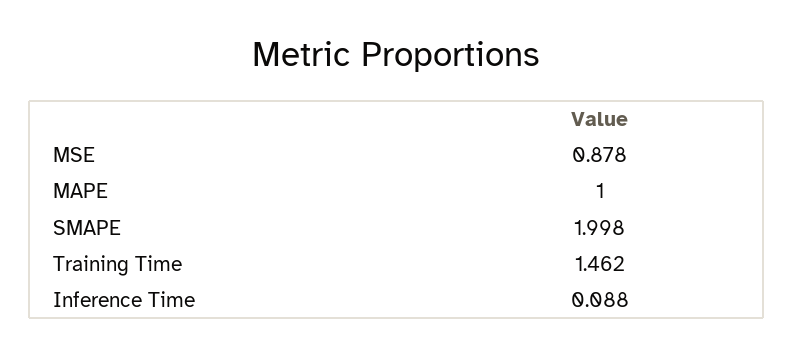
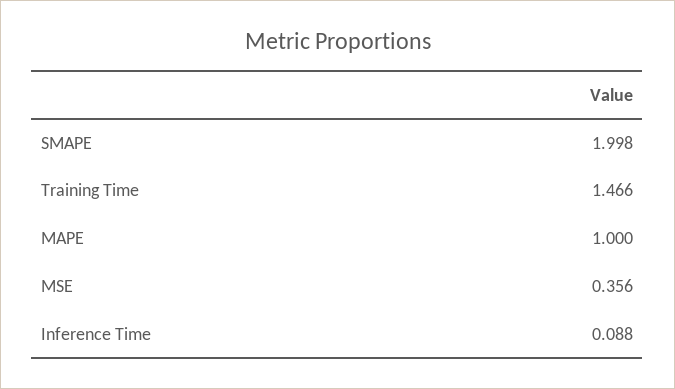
  {
-   "MSE": 0.878,
+   "MSE": 0.356,
    "MAPE": 1,
    "SMAPE": 1.998,
-   "Training Time": 1.462,
+   "Training Time": 1.466,
    "Inference Time": 0.088
  }

